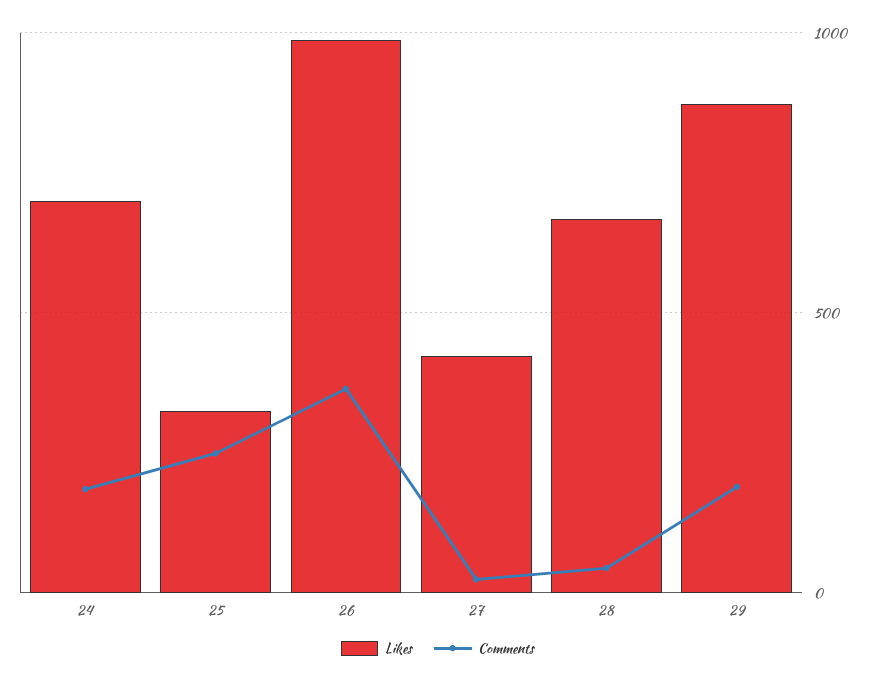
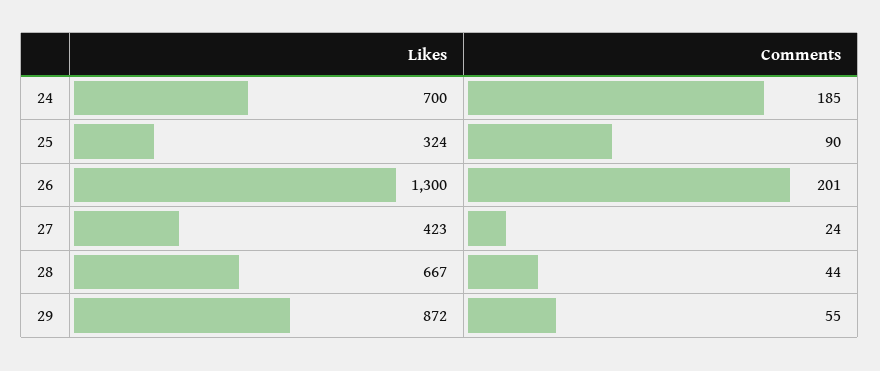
  {
    "Likes": {
      "24": 700,
      "25": 324,
-     "26": 1000,
+     "26": 1300,
      "27": 423,
      "28": 667,
      "29": 872
    },
    "Comments": {
      "24": 185,
-     "25": 250,
+     "25": 90,
-     "26": 350,
+     "26": 201,
      "27": 24,
      "28": 44,
-     "29": 200
+     "29": 55
    }
  }

